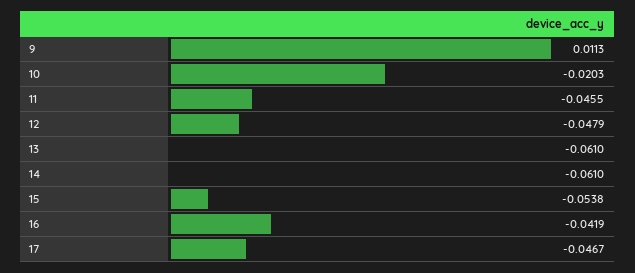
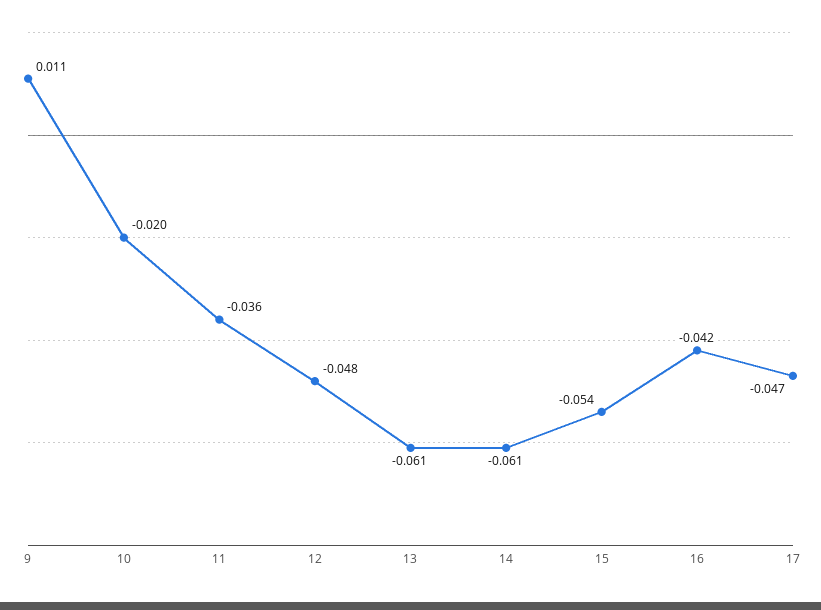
  {
    "9": 0.0113,
    "10": -0.0203,
-   "11": -0.0455,
+   "11": -0.036,
    "12": -0.0479,
    "13": -0.061,
    "14": -0.061,
    "15": -0.0538,
    "16": -0.0419,
    "17": -0.0467
  }

